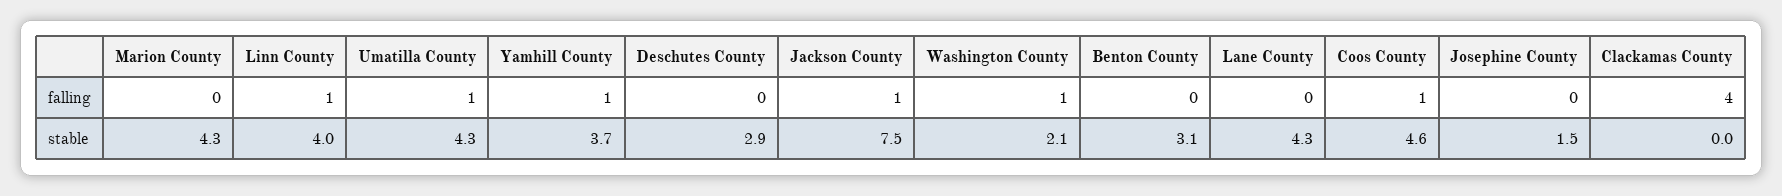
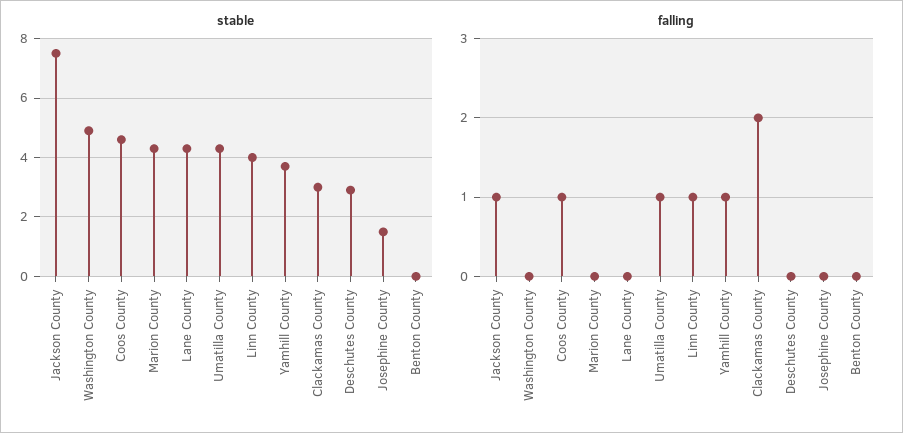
  {
    "falling": {
      "Marion County": 0,
      "Linn County": 1,
      "Umatilla County": 1,
      "Yamhill County": 1,
      "Deschutes County": 0,
      "Jackson County": 1,
-     "Washington County": 1,
+     "Washington County": 0,
      "Benton County": 0,
      "Lane County": 0,
      "Coos County": 1,
      "Josephine County": 0,
-     "Clackamas County": 4
+     "Clackamas County": 2
    },
    "stable": {
      "Marion County": 4.3,
      "Linn County": 4,
      "Umatilla County": 4.3,
      "Yamhill County": 3.7,
      "Deschutes County": 2.9,
      "Jackson County": 7.5,
-     "Washington County": 2.1,
+     "Washington County": 5,
-     "Benton County": 3.1,
+     "Benton County": 0,
      "Lane County": 4.3,
      "Coos County": 4.6,
      "Josephine County": 1.5,
-     "Clackamas County": 0
+     "Clackamas County": 3
    }
  }

